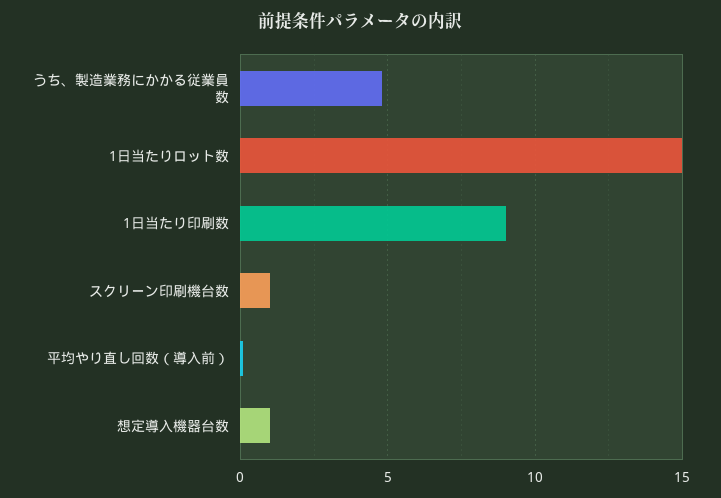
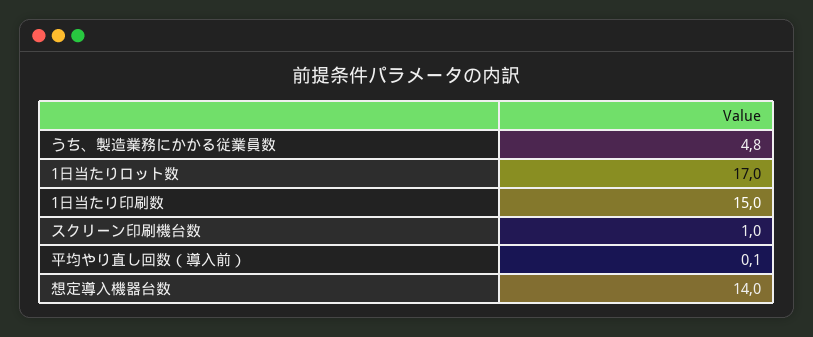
  {
    "うち、製造業務にかかる従業員数": 4.8,
-   "1日当たりロット数": 15,
+   "1日当たりロット数": 17,
-   "1日当たり印刷数": 9,
+   "1日当たり印刷数": 15,
    "スクリーン印刷機台数": 1,
    "平均やり直し回数（導入前）": 0.1,
-   "想定導入機器台数": 1
+   "想定導入機器台数": 14
  }

